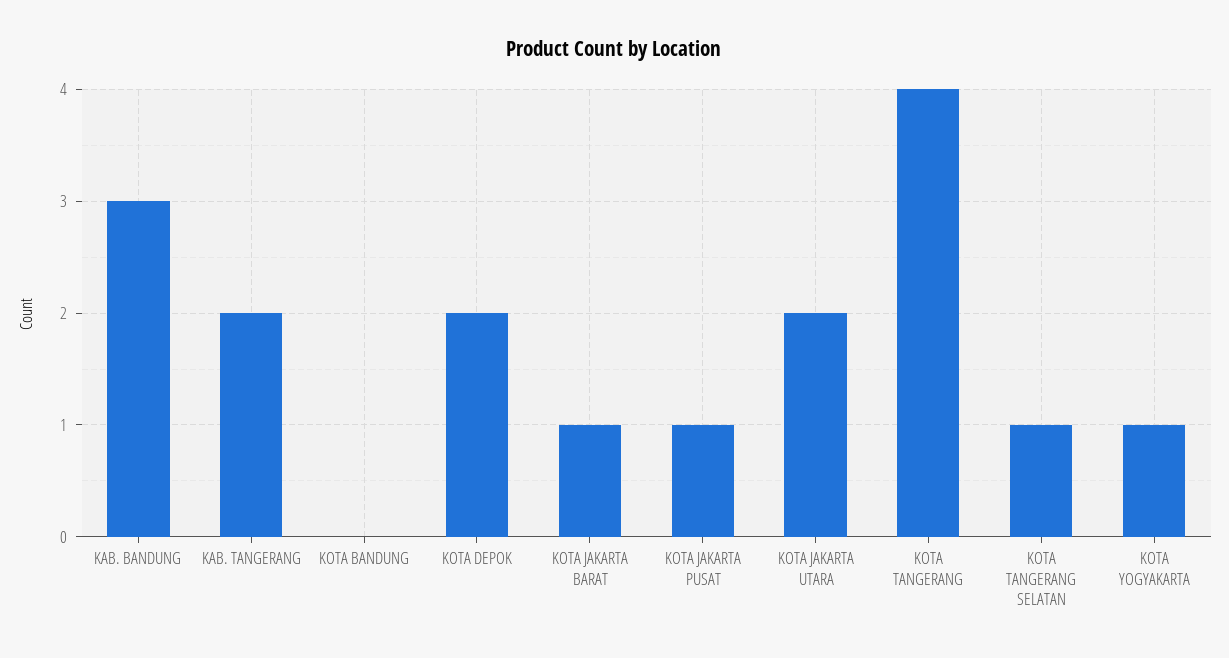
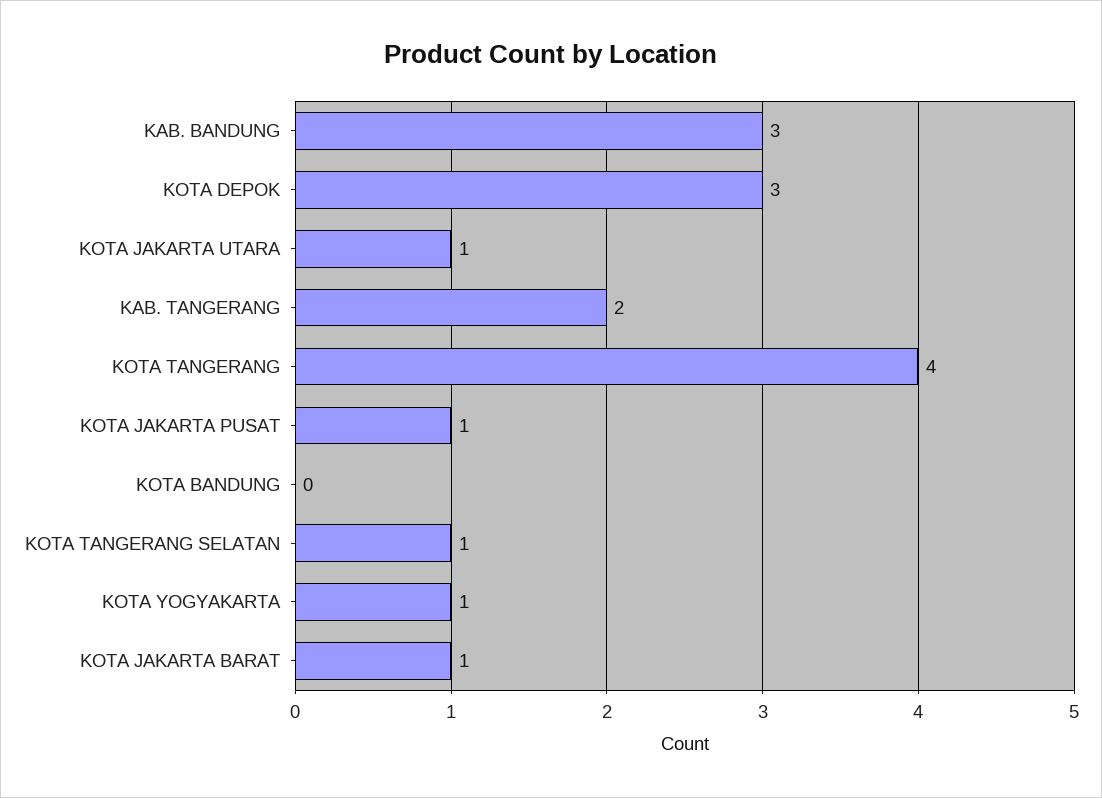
  {
    "KAB. BANDUNG": 3,
    "KAB. TANGERANG": 2,
    "KOTA BANDUNG": 0,
-   "KOTA DEPOK": 2,
+   "KOTA DEPOK": 3,
    "KOTA JAKARTA BARAT": 1,
    "KOTA JAKARTA PUSAT": 1,
-   "KOTA JAKARTA UTARA": 2,
+   "KOTA JAKARTA UTARA": 1,
    "KOTA TANGERANG": 4,
    "KOTA TANGERANG SELATAN": 1,
    "KOTA YOGYAKARTA": 1
  }

